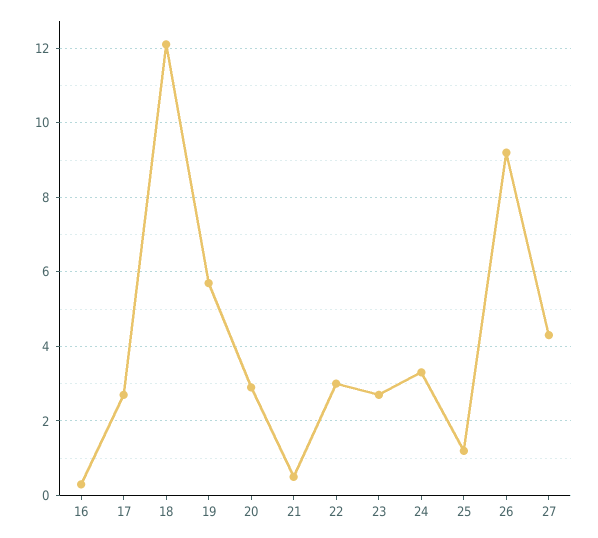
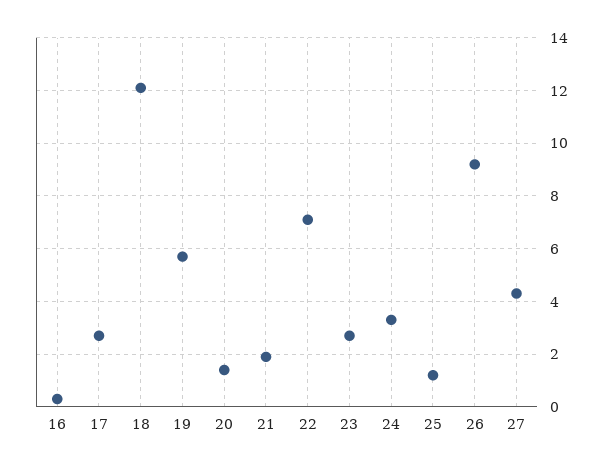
  {
    "16": 0.5,
    "17": 2.5,
    "18": 12,
    "19": 5.5,
-   "20": 3,
+   "20": 1.5,
-   "21": 0.5,
+   "21": 2,
-   "22": 3,
+   "22": 7,
    "23": 2.5,
    "24": 3.5,
    "25": 1,
    "26": 9,
    "27": 4.5
  }

